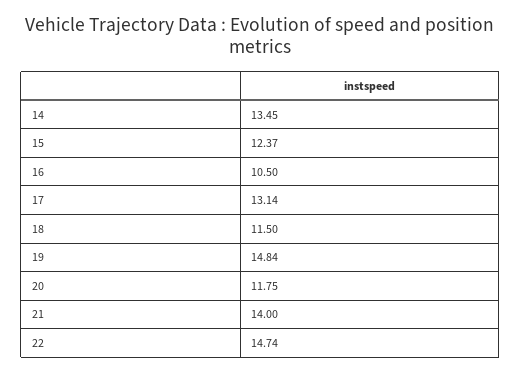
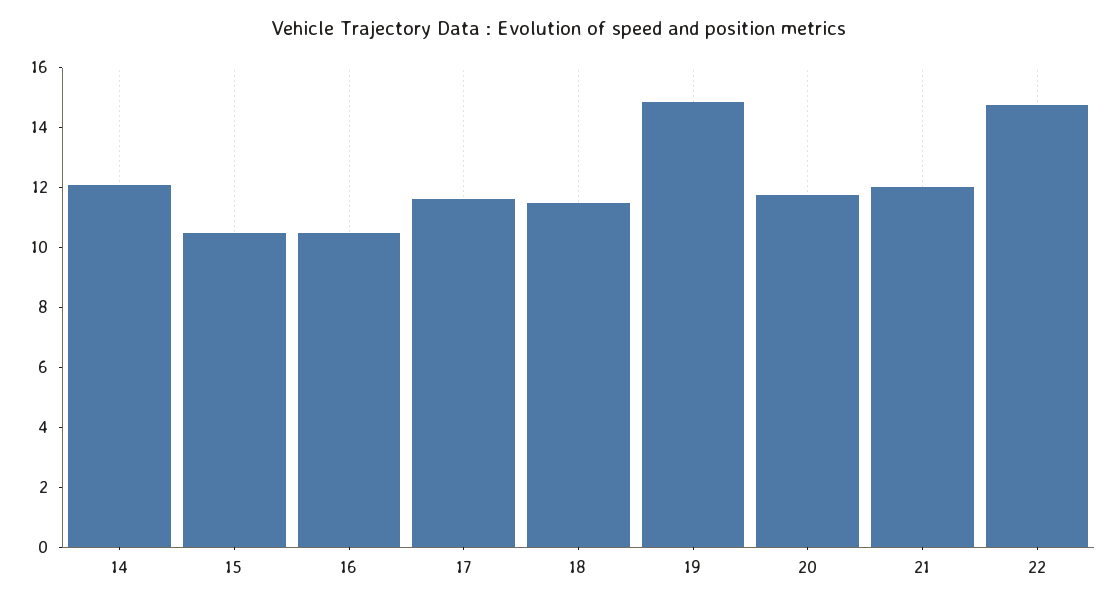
  {
-   "14": 13.45,
+   "14": 12,
-   "15": 12.37,
+   "15": 10.5,
    "16": 10.5,
-   "17": 13.14,
+   "17": 11.5,
    "18": 11.5,
    "19": 14.84,
    "20": 11.75,
-   "21": 14,
+   "21": 12,
    "22": 14.74
  }

